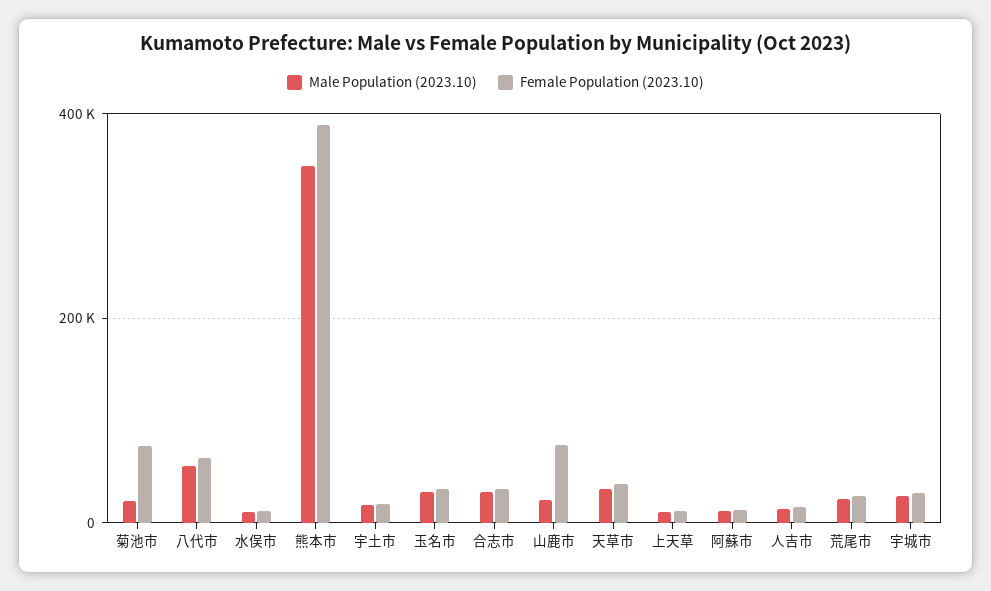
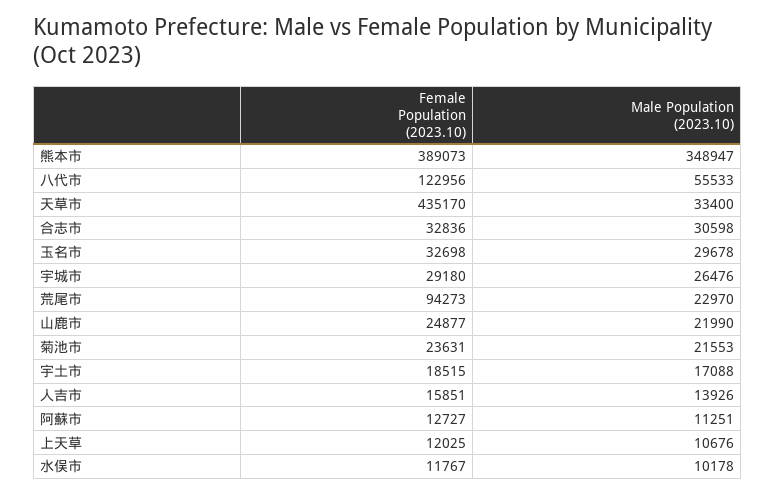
  {
    "Male Population (2023.10)": {
      "菊池市": 21553,
      "八代市": 55533,
      "水俣市": 10178,
      "熊本市": 348947,
      "宇土市": 17088,
      "玉名市": 29678,
      "合志市": 30598,
      "山鹿市": 21990,
      "天草市": 33400,
      "上天草": 10676,
      "阿蘇市": 11251,
      "人吉市": 13926,
      "荒尾市": 22970,
      "宇城市": 26476
    },
    "Female Population (2023.10)": {
-     "菊池市": 80000,
+     "菊池市": 23631,
-     "八代市": 60000,
+     "八代市": 122956,
      "水俣市": 11767,
      "熊本市": 389073,
      "宇土市": 18515,
      "玉名市": 32698,
      "合志市": 32836,
-     "山鹿市": 80000,
+     "山鹿市": 24877,
-     "天草市": 40000,
+     "天草市": 435170,
      "上天草": 12025,
      "阿蘇市": 12727,
      "人吉市": 15851,
-     "荒尾市": 20000,
+     "荒尾市": 94273,
      "宇城市": 29180
    }
  }

